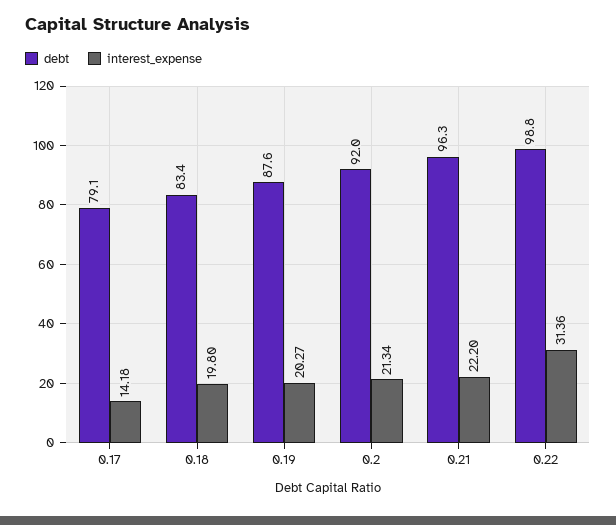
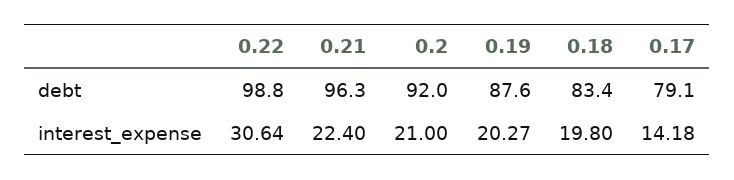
  {
    "debt": {
      "0.17": 79.1,
      "0.18": 83.4,
      "0.19": 87.6,
      "0.2": 92,
      "0.21": 96.3,
      "0.22": 98.8
    },
    "interest_expense": {
      "0.17": 14.18,
      "0.18": 19.8,
      "0.19": 20.27,
-     "0.2": 21.34,
+     "0.2": 21,
-     "0.21": 22.2,
+     "0.21": 22.4,
-     "0.22": 31.36
+     "0.22": 30.64
    }
  }

